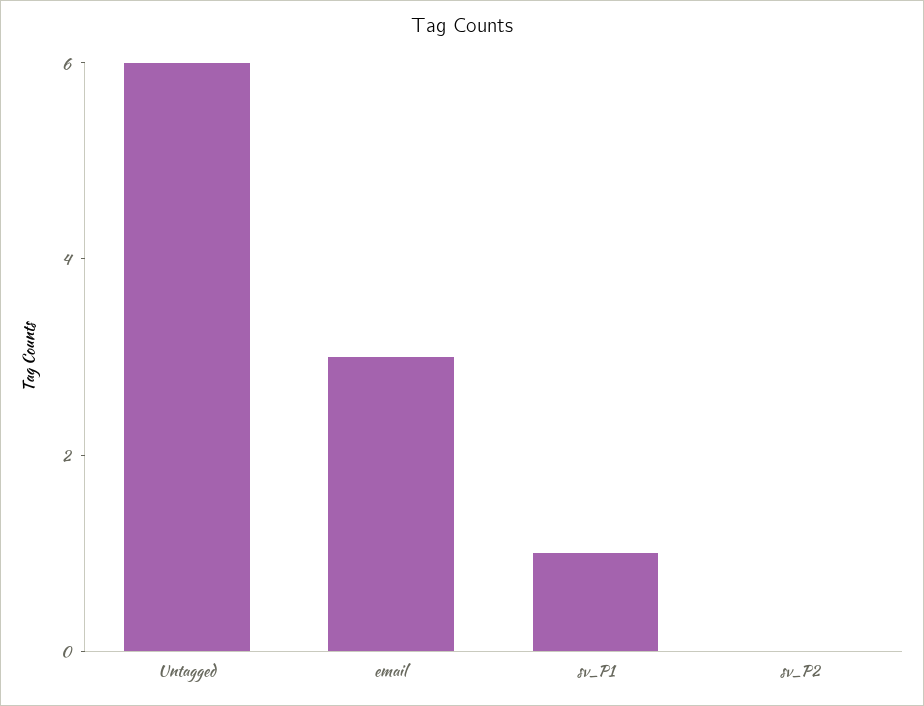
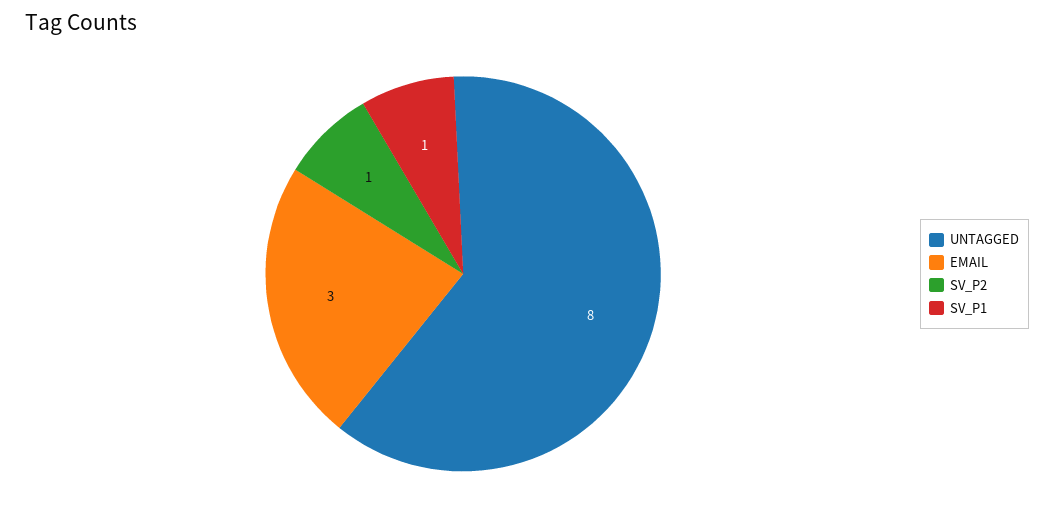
  {
-   "Untagged": 6,
+   "Untagged": 8,
    "email": 3,
    "sv_P1": 1,
-   "sv_P2": 0
+   "sv_P2": 1
  }

